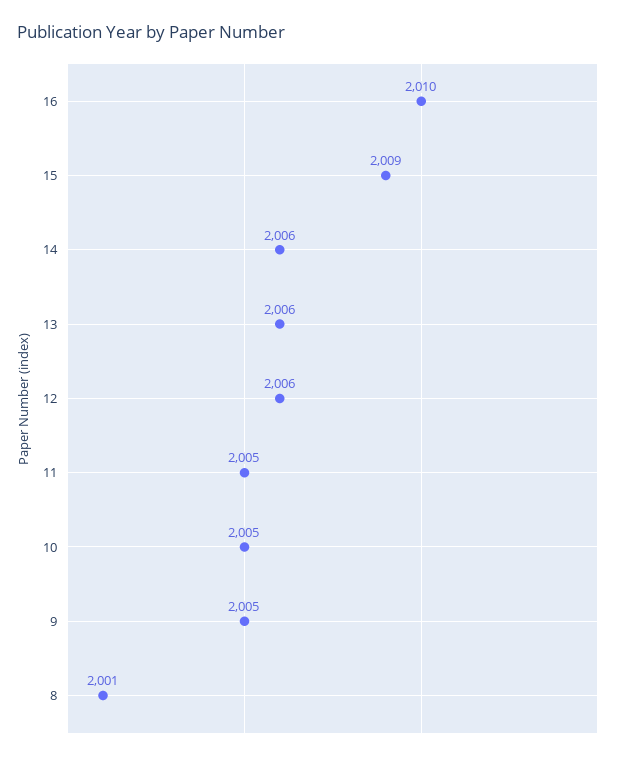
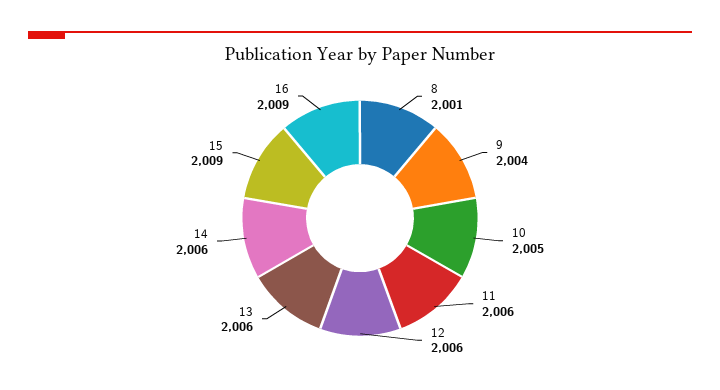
  {
-   "16": 2010,
+   "16": 2009,
    "15": 2009,
    "14": 2006,
    "13": 2006,
    "12": 2006,
-   "11": 2005,
+   "11": 2006,
    "10": 2005,
-   "9": 2005,
+   "9": 2004,
    "8": 2001
  }

